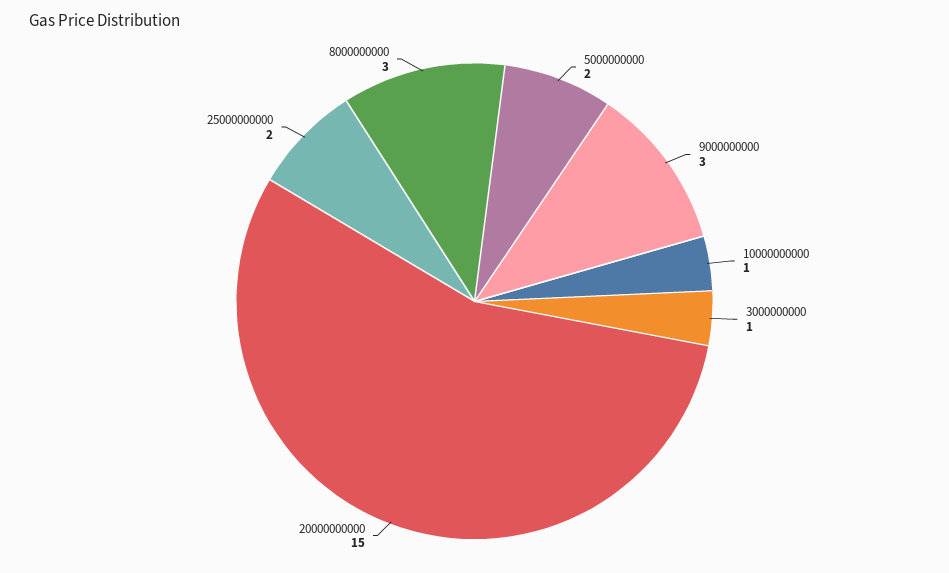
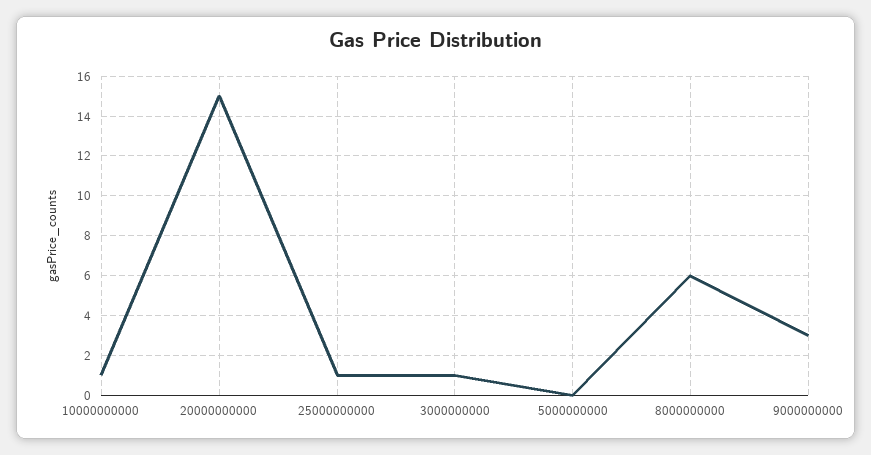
  {
-   "5000000000": 2,
+   "5000000000": 0,
    "9000000000": 3,
    "10000000000": 1,
    "3000000000": 1,
    "20000000000": 15,
-   "25000000000": 2,
+   "25000000000": 1,
-   "8000000000": 3
+   "8000000000": 6
  }

